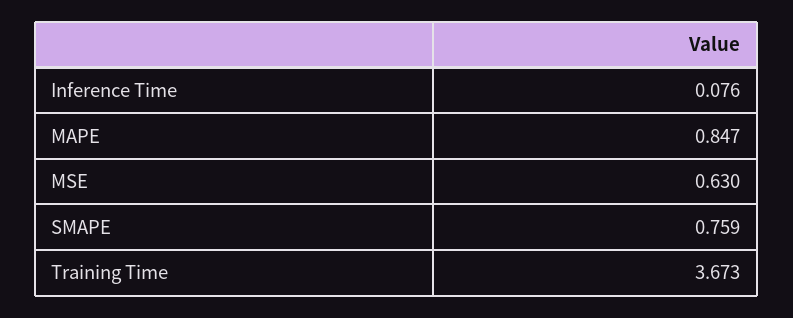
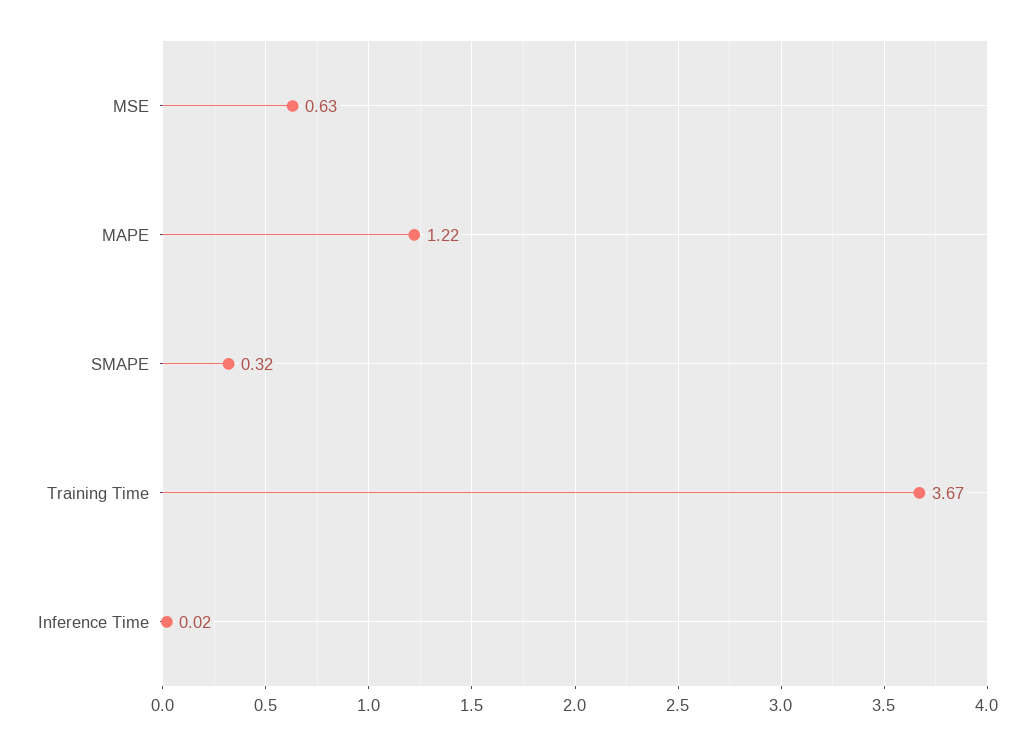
  {
-   "Inference Time": 0.076,
+   "Inference Time": 0.02,
-   "MAPE": 0.847,
+   "MAPE": 1.22,
    "MSE": 0.63,
-   "SMAPE": 0.759,
+   "SMAPE": 0.32,
    "Training Time": 3.673
  }

